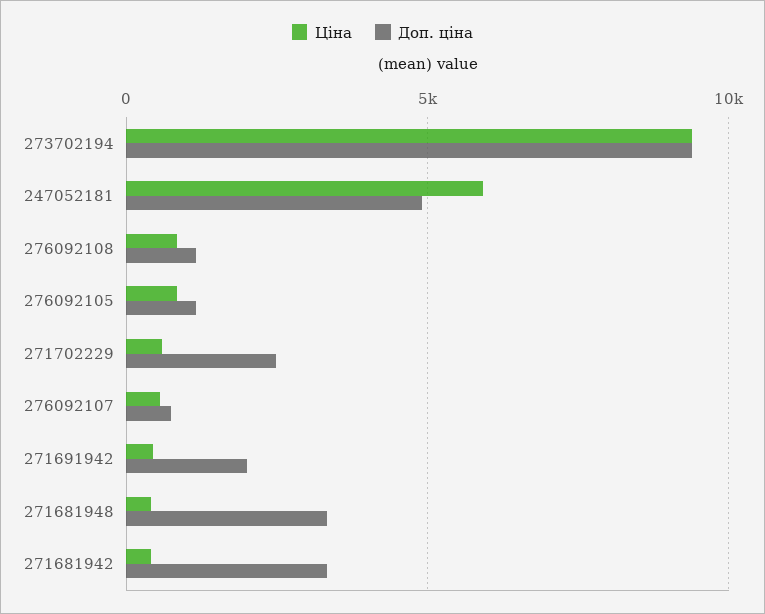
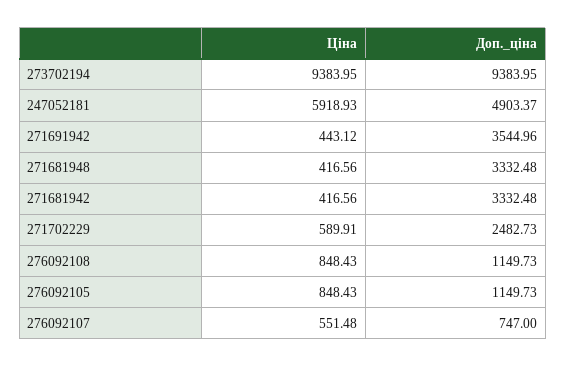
  {
    "Ціна": {
      "273702194": 9383.95,
      "247052181": 5918.93,
      "276092108": 848.43,
      "276092105": 848.43,
      "271702229": 589.91,
      "276092107": 551.48,
      "271691942": 443.12,
      "271681948": 416.56,
      "271681942": 416.56
    },
    "Доп. ціна": {
      "273702194": 9383.95,
      "247052181": 4903.37,
      "276092108": 1149.73,
      "276092105": 1149.73,
      "271702229": 2482.73,
      "276092107": 747,
-     "271691942": 2000,
+     "271691942": 3544.96,
      "271681948": 3332.48,
      "271681942": 3332.48
    }
  }

